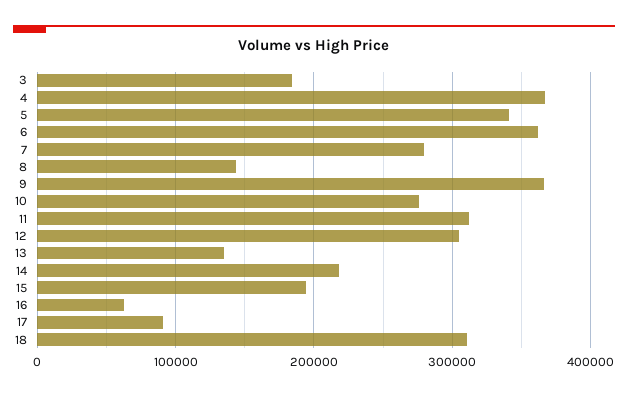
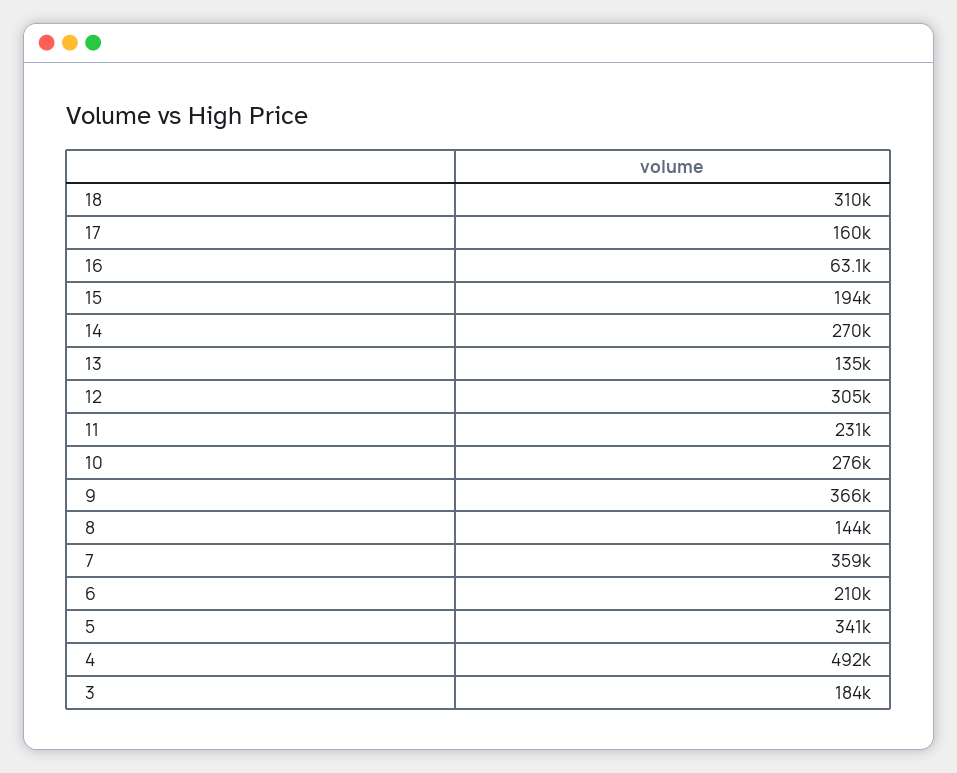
  {
    "3": 184000,
-   "4": 370000,
+   "4": 492000,
    "5": 341000,
-   "6": 360000,
+   "6": 210000,
-   "7": 280000,
+   "7": 359000,
    "8": 144000,
    "9": 366000,
    "10": 276000,
-   "11": 310000,
+   "11": 231000,
    "12": 305000,
    "13": 135000,
-   "14": 220000,
+   "14": 270000,
    "15": 194000,
    "16": 63100,
-   "17": 90000,
+   "17": 160000,
    "18": 310000
  }

